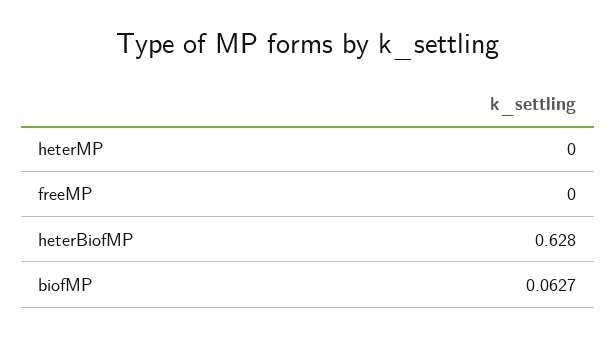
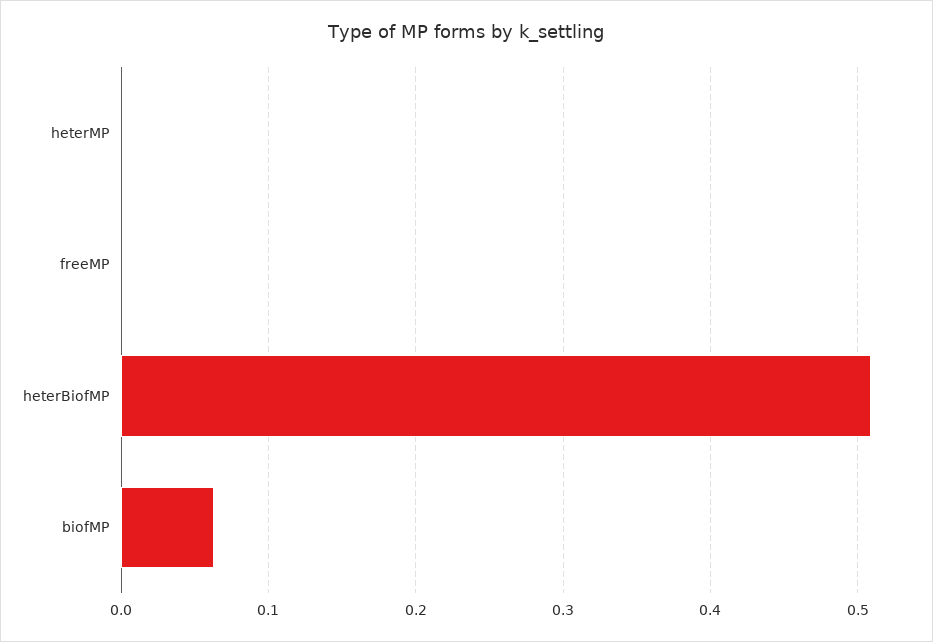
  {
    "heterMP": 0,
    "freeMP": 0,
-   "heterBiofMP": 0.628,
+   "heterBiofMP": 0.51,
    "biofMP": 0.0627
  }

